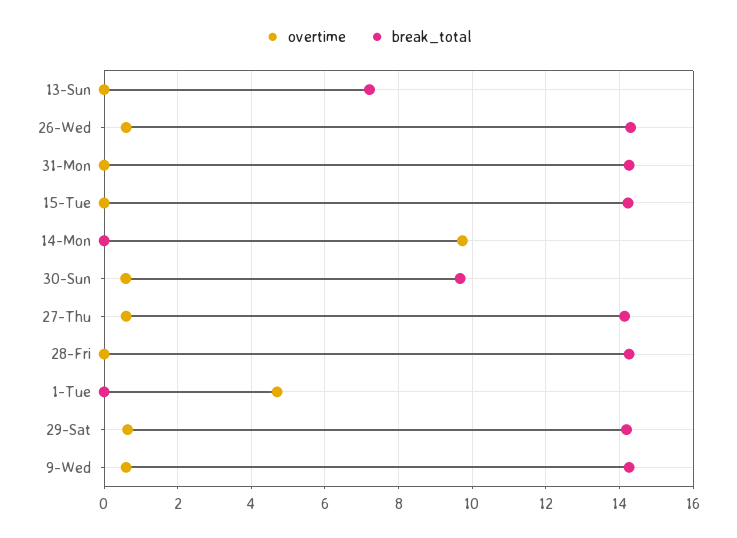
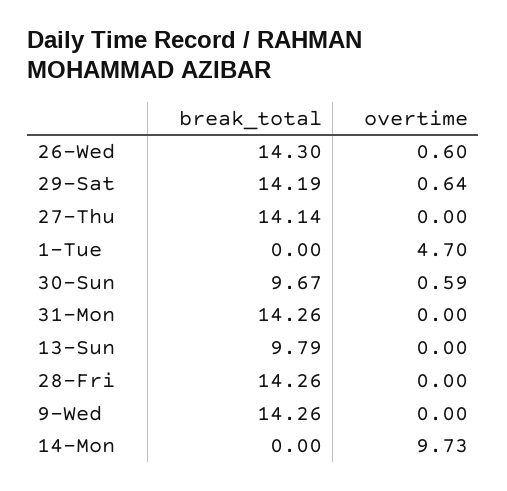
  {
    "overtime": {
      "13-Sun": 0,
      "26-Wed": 0.6,
      "31-Mon": 0,
-     "15-Tue": 0,
      "14-Mon": 9.73,
      "30-Sun": 0.59,
-     "27-Thu": 0.6,
+     "27-Thu": 0,
      "28-Fri": 0,
      "1-Tue": 4.7,
      "29-Sat": 0.64,
-     "9-Wed": 0.6
+     "9-Wed": 0
    },
    "break_total": {
-     "13-Sun": 7.2,
+     "13-Sun": 9.79,
      "26-Wed": 14.3,
      "31-Mon": 14.26,
-     "15-Tue": 14.2,
      "14-Mon": 0,
      "30-Sun": 9.67,
      "27-Thu": 14.14,
      "28-Fri": 14.26,
      "1-Tue": 0,
      "29-Sat": 14.19,
      "9-Wed": 14.26
    }
  }

